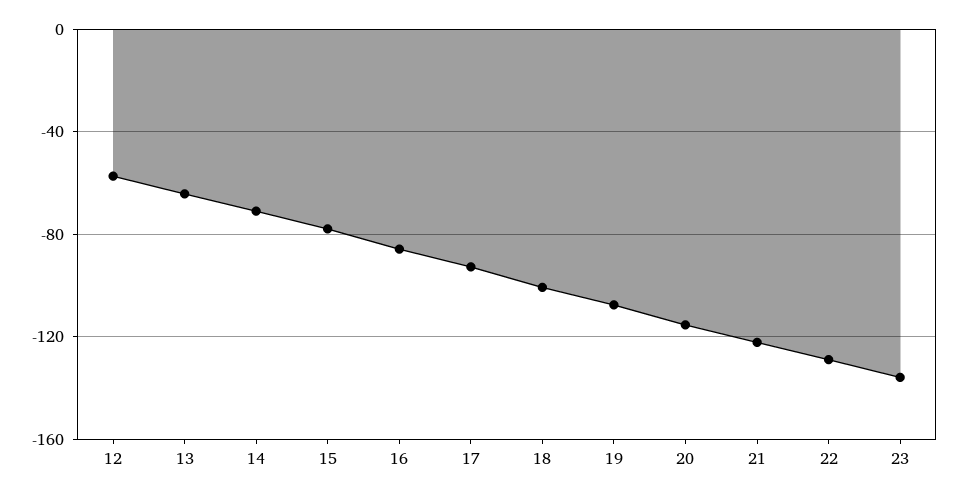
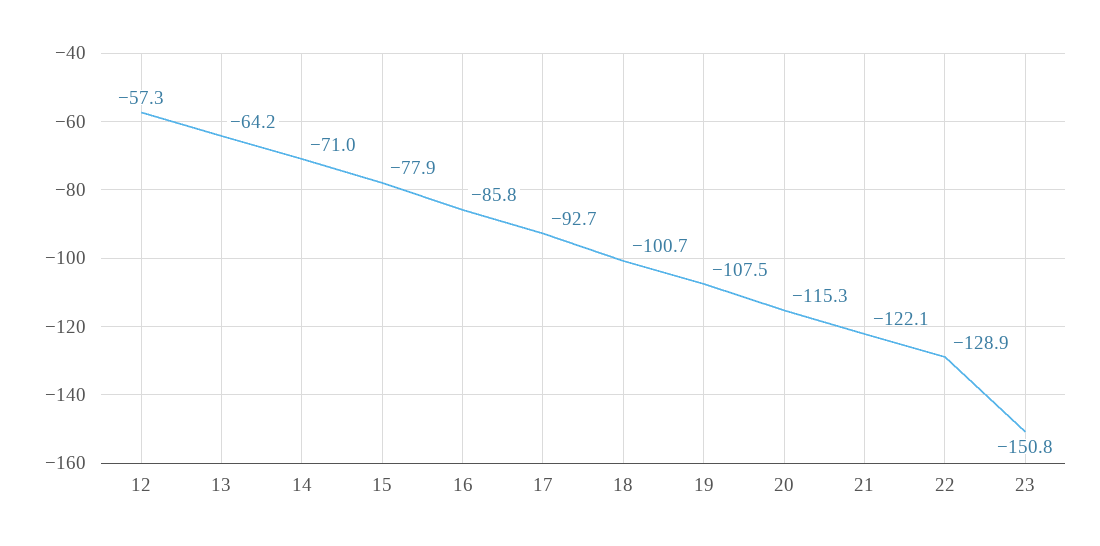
  {
    "12": -57.3,
    "13": -64.2,
    "14": -71,
    "15": -77.9,
    "16": -85.8,
    "17": -92.7,
    "18": -100.7,
    "19": -107.5,
    "20": -115.3,
    "21": -122.1,
    "22": -128.9,
-   "23": -135
+   "23": -150.8
  }

